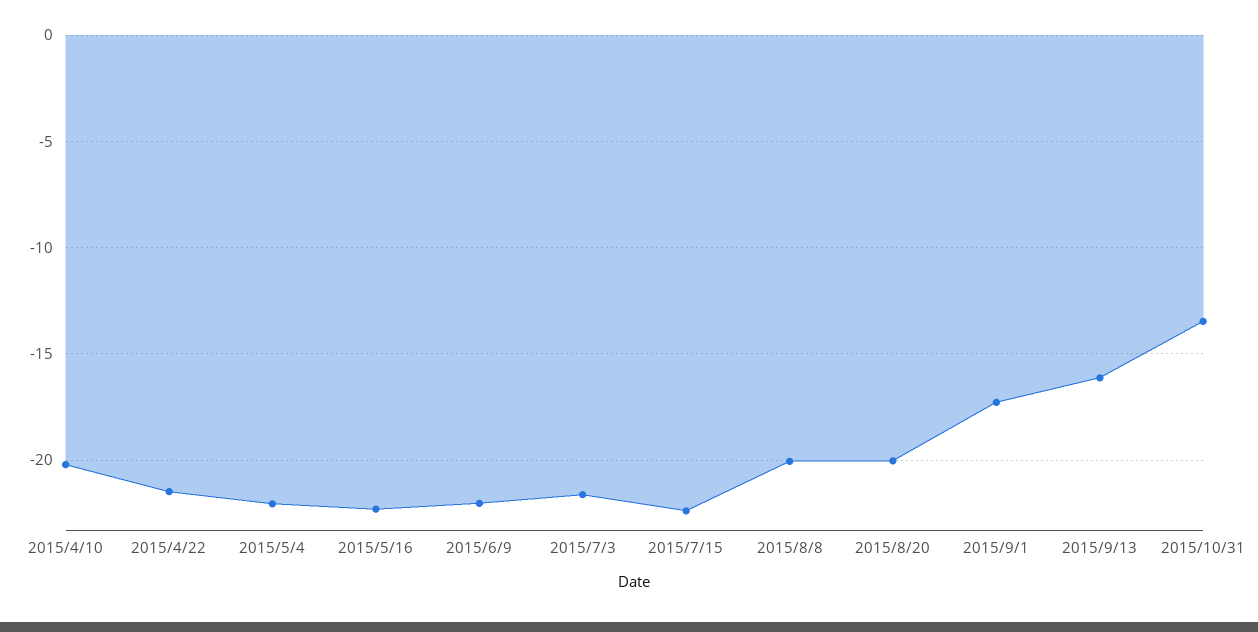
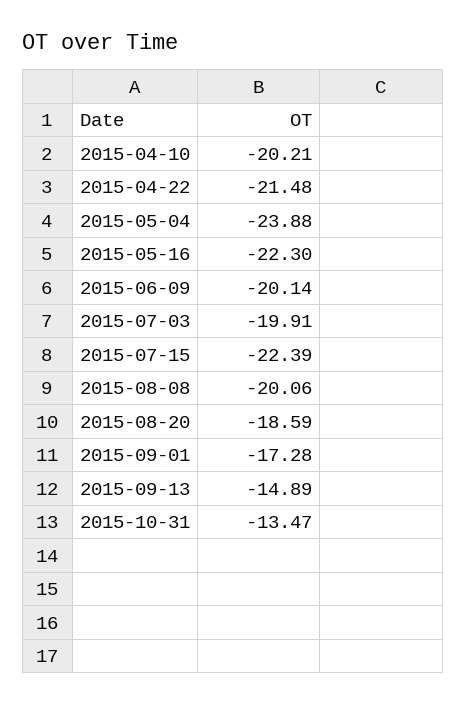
  {
    "2015/4/10": -20.21,
    "2015/4/22": -21.48,
-   "2015/5/4": -22,
+   "2015/5/4": -23.88,
    "2015/5/16": -22.3,
-   "2015/6/9": -22,
+   "2015/6/9": -20.14,
-   "2015/7/3": -21.5,
+   "2015/7/3": -19.91,
    "2015/7/15": -22.39,
    "2015/8/8": -20.06,
-   "2015/8/20": -20,
+   "2015/8/20": -18.59,
    "2015/9/1": -17.28,
-   "2015/9/13": -16,
+   "2015/9/13": -14.89,
    "2015/10/31": -13.47
  }

